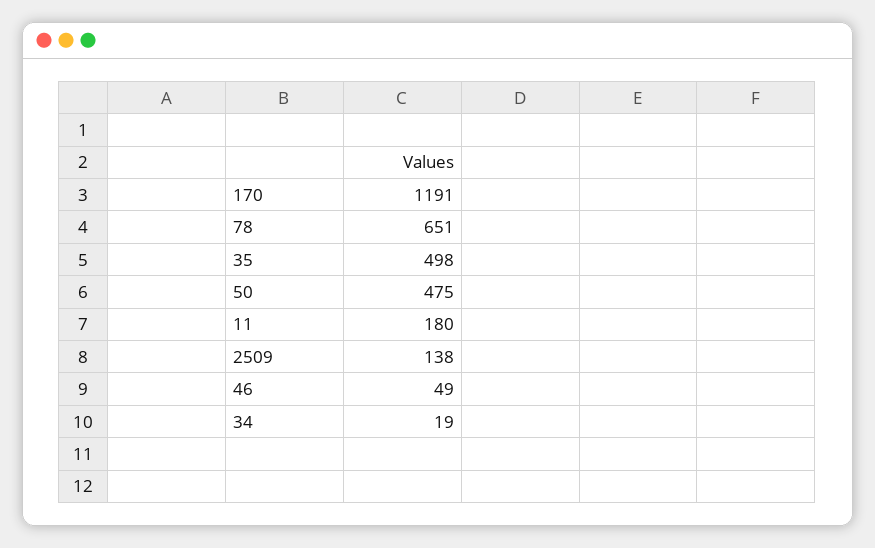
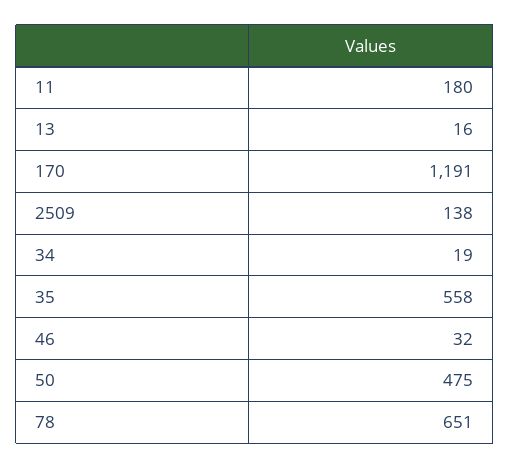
  {
    "170": 1191,
    "78": 651,
-   "35": 498,
+   "35": 558,
    "50": 475,
    "11": 180,
    "2509": 138,
-   "46": 49,
+   "46": 32,
-   "34": 19
+   "34": 19,
+   "13": 16
  }

